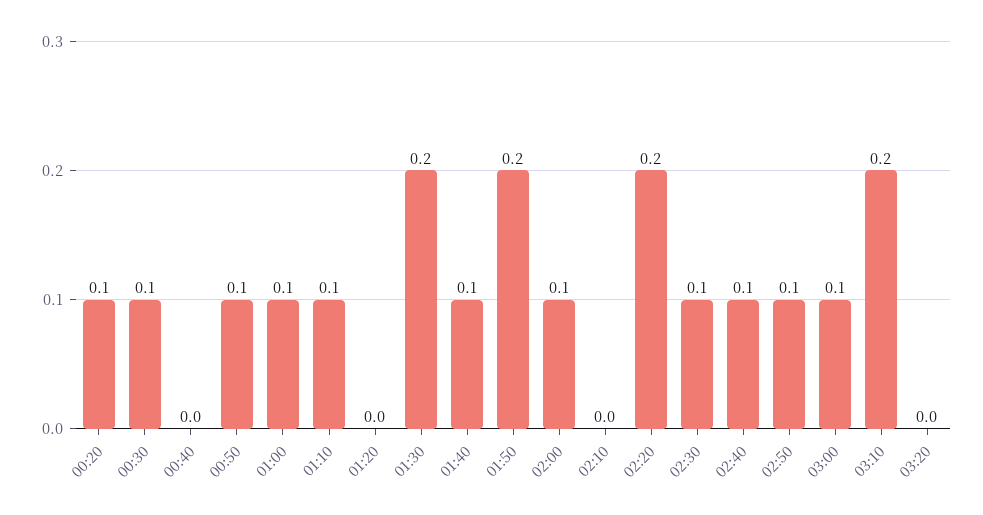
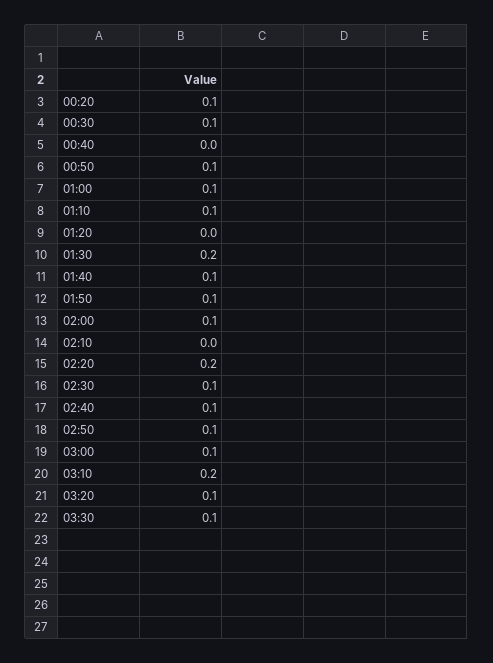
  {
    "00:20": 0.1,
    "00:30": 0.1,
    "00:40": 0,
    "00:50": 0.1,
    "01:00": 0.1,
    "01:10": 0.1,
    "01:20": 0,
    "01:30": 0.2,
    "01:40": 0.1,
-   "01:50": 0.2,
+   "01:50": 0.1,
    "02:00": 0.1,
    "02:10": 0,
    "02:20": 0.2,
    "02:30": 0.1,
    "02:40": 0.1,
    "02:50": 0.1,
    "03:00": 0.1,
    "03:10": 0.2,
-   "03:20": 0
+   "03:20": 0.1,
+   "03:30": 0.1
  }

